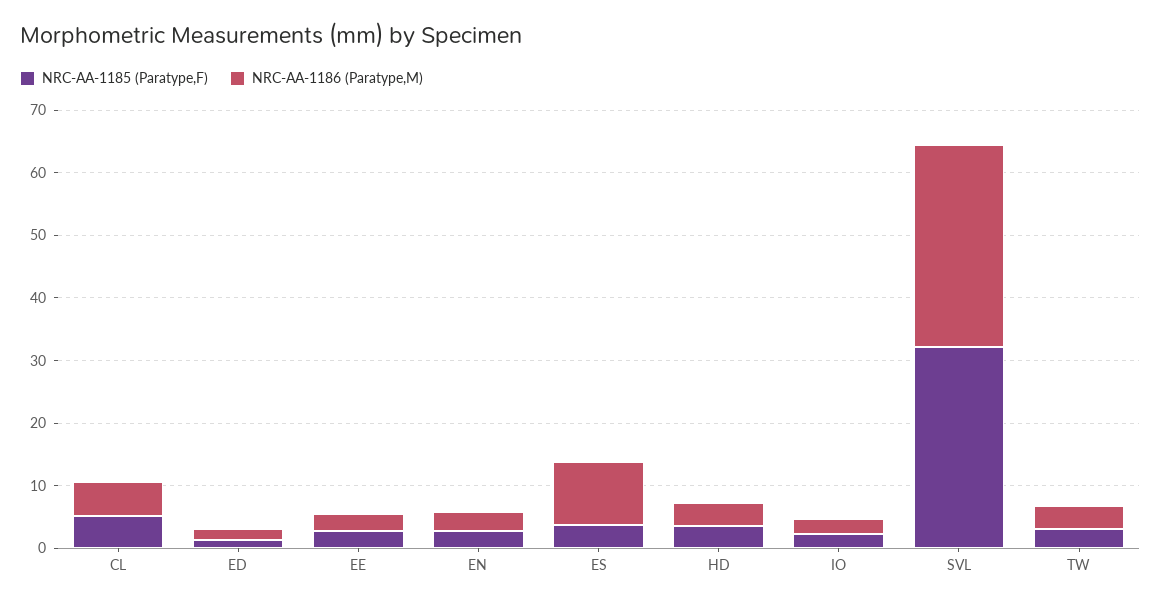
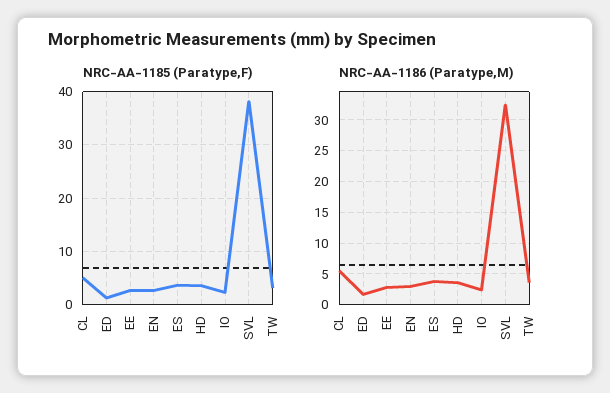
  {
    "NRC-AA-1185 (Paratype,F)": {
      "CL": 6,
      "ED": 2,
      "EE": 2,
      "EN": 2,
      "ES": 4,
      "HD": 4,
      "IO": 2,
-     "SVL": 32,
+     "SVL": 38,
      "TW": 4
    },
    "NRC-AA-1186 (Paratype,M)": {
      "CL": 6,
      "ED": 2,
      "EE": 3,
      "EN": 3,
-     "ES": 10,
+     "ES": 4,
      "HD": 4,
      "IO": 2,
      "SVL": 32,
      "TW": 4
    }
  }

